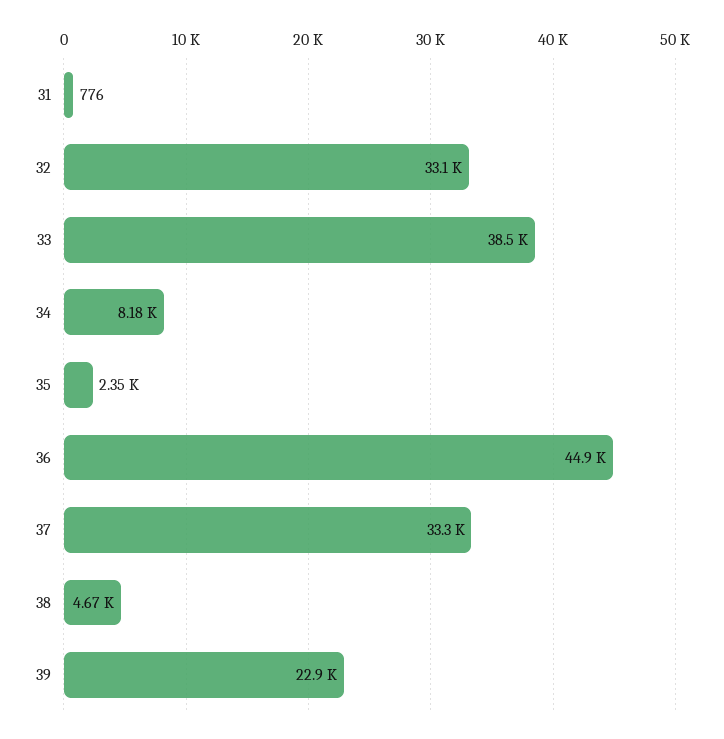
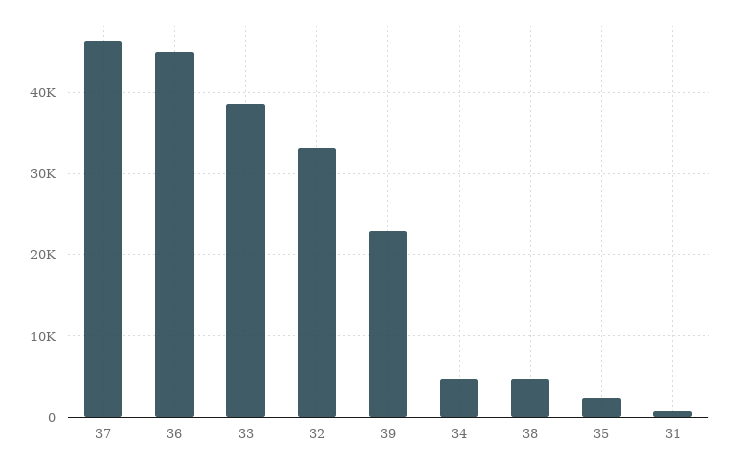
  {
    "31": 776,
    "32": 33100,
    "33": 38500,
-   "34": 8180,
+   "34": 5000,
    "35": 2350,
    "36": 44900,
-   "37": 33300,
+   "37": 46000,
    "38": 4670,
    "39": 22900
  }

